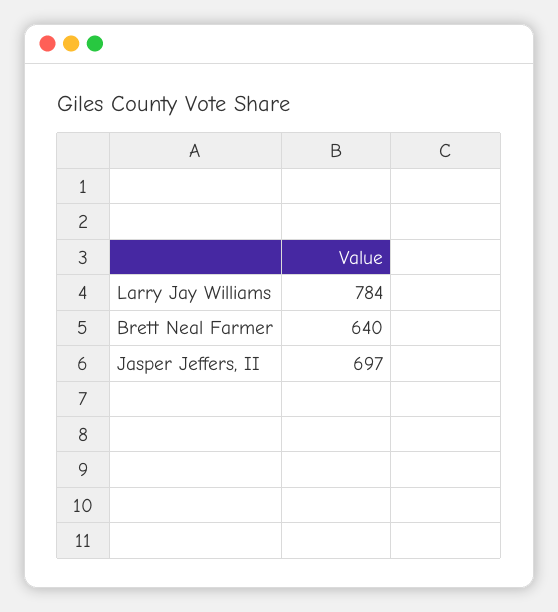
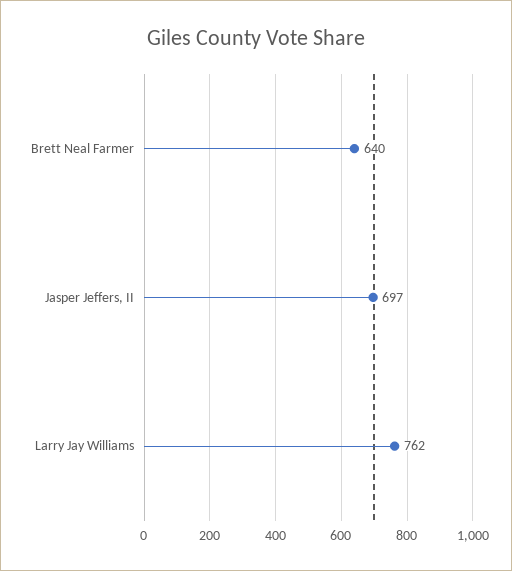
  {
-   "Larry Jay Williams": 784,
+   "Larry Jay Williams": 762,
    "Brett Neal Farmer": 640,
    "Jasper Jeffers, II": 697
  }

